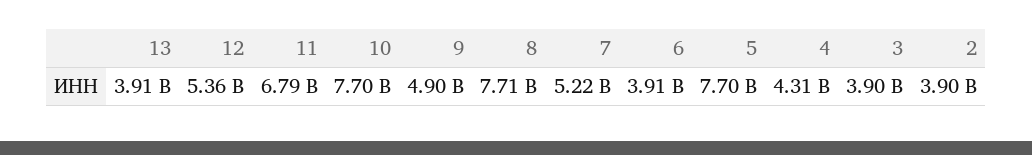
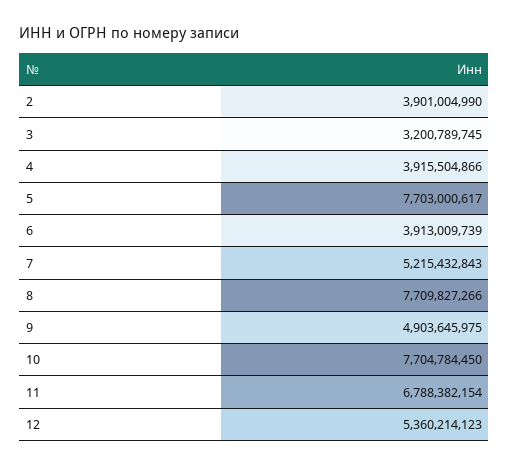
  {
-   "13": 3910000000,
    "12": 5360214123,
    "11": 6788382154,
    "10": 7704784450,
    "9": 4903645975,
    "8": 7709827266,
    "7": 5215432843,
    "6": 3913009739,
    "5": 7703000617,
-   "4": 4310000000,
+   "4": 3915504866,
-   "3": 3900000000,
+   "3": 3200789745,
    "2": 3901004990
  }

